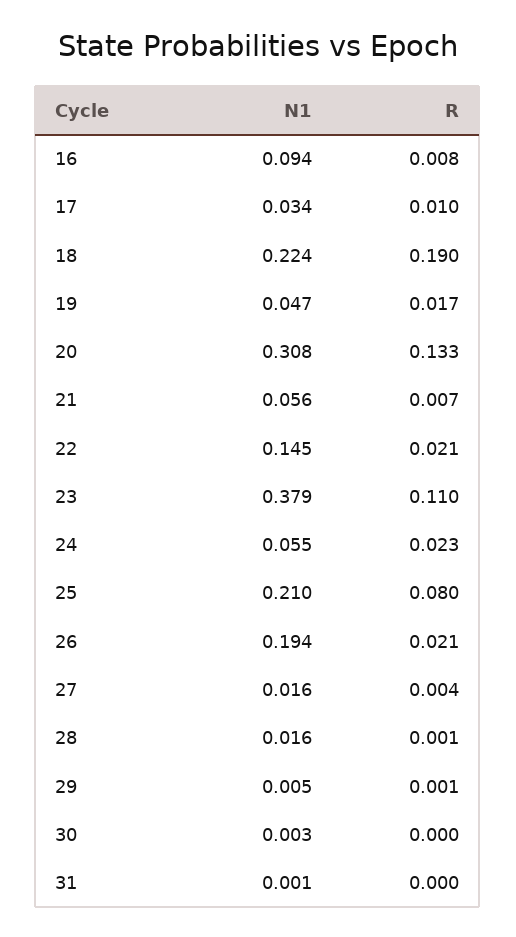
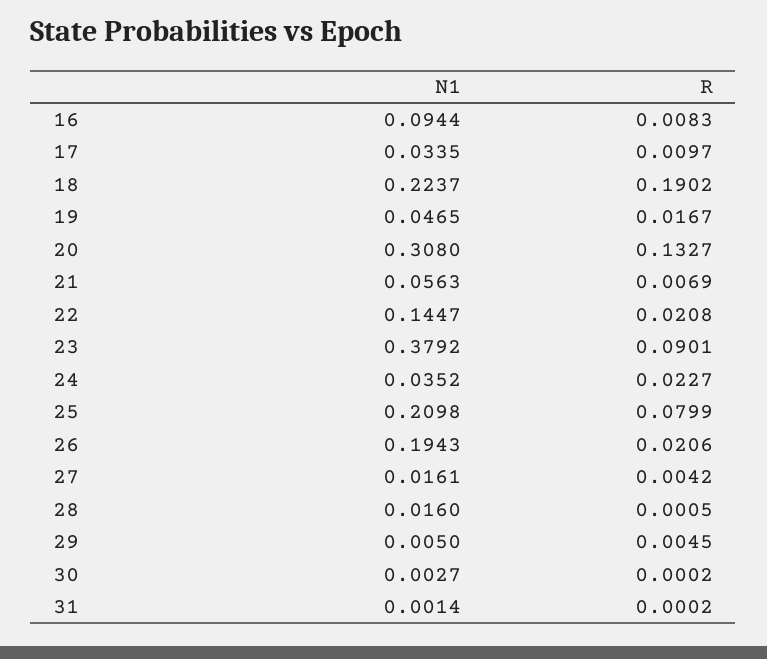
  {
    "N1": {
      "16": 0.0944,
      "17": 0.0335,
      "18": 0.2237,
      "19": 0.0465,
      "20": 0.308,
      "21": 0.0563,
      "22": 0.1447,
      "23": 0.3792,
-     "24": 0.055,
+     "24": 0.0352,
      "25": 0.2098,
      "26": 0.1943,
      "27": 0.0161,
      "28": 0.016,
      "29": 0.005,
      "30": 0.0027,
      "31": 0.0014
    },
    "R": {
      "16": 0.0083,
      "17": 0.0097,
      "18": 0.1902,
      "19": 0.0167,
      "20": 0.1327,
      "21": 0.0069,
      "22": 0.0208,
-     "23": 0.11,
+     "23": 0.0901,
      "24": 0.0227,
      "25": 0.0799,
      "26": 0.0206,
      "27": 0.0042,
      "28": 0.0005,
-     "29": 0.001,
+     "29": 0.0045,
      "30": 0.0002,
      "31": 0.0002
    }
  }

